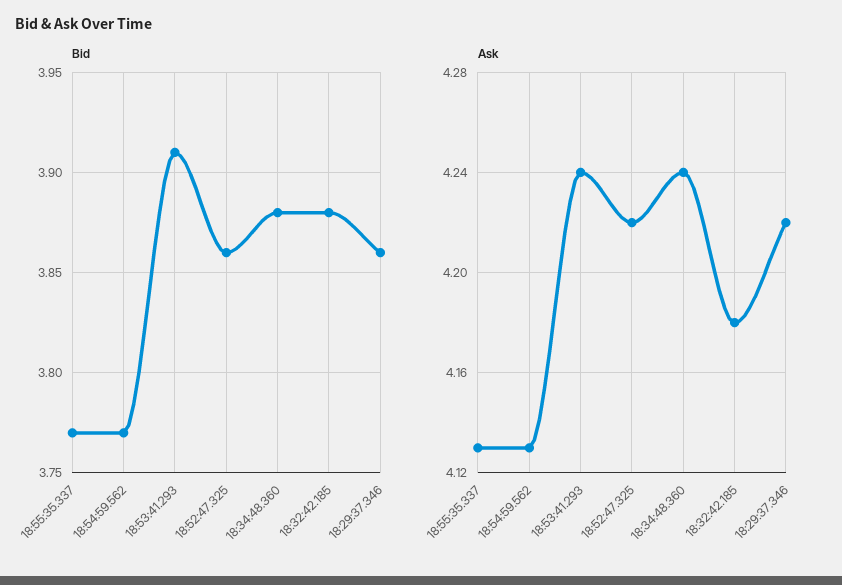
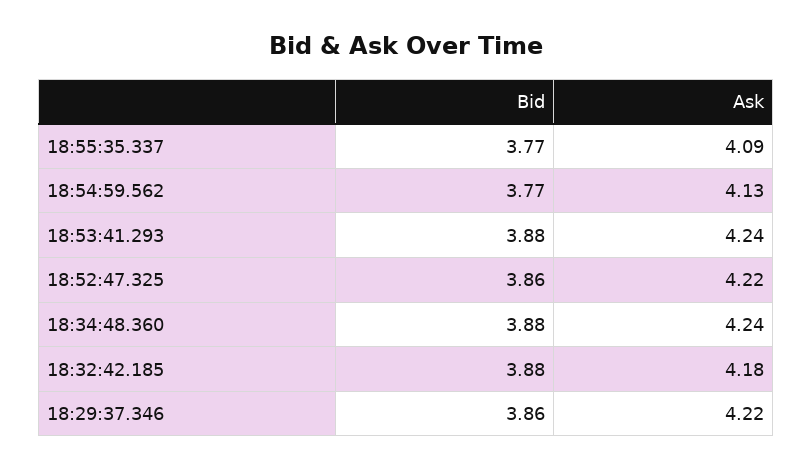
  {
    "Bid": {
      "18:55:35.337": 3.77,
      "18:54:59.562": 3.77,
-     "18:53:41.293": 3.91,
+     "18:53:41.293": 3.88,
      "18:52:47.325": 3.86,
      "18:34:48.360": 3.88,
      "18:32:42.185": 3.88,
      "18:29:37.346": 3.86
    },
    "Ask": {
-     "18:55:35.337": 4.13,
+     "18:55:35.337": 4.09,
      "18:54:59.562": 4.13,
      "18:53:41.293": 4.24,
      "18:52:47.325": 4.22,
      "18:34:48.360": 4.24,
      "18:32:42.185": 4.18,
      "18:29:37.346": 4.22
    }
  }

